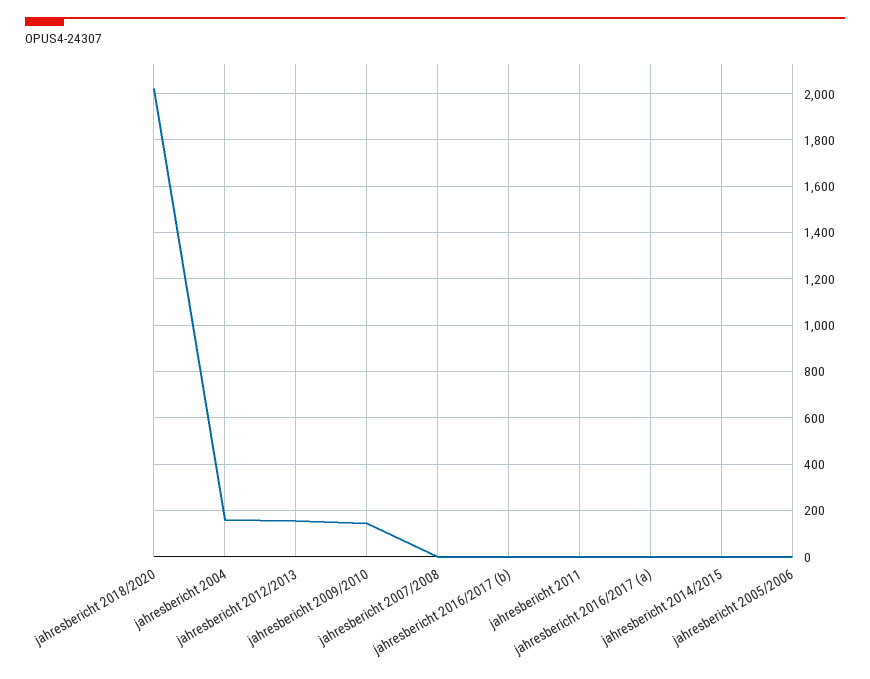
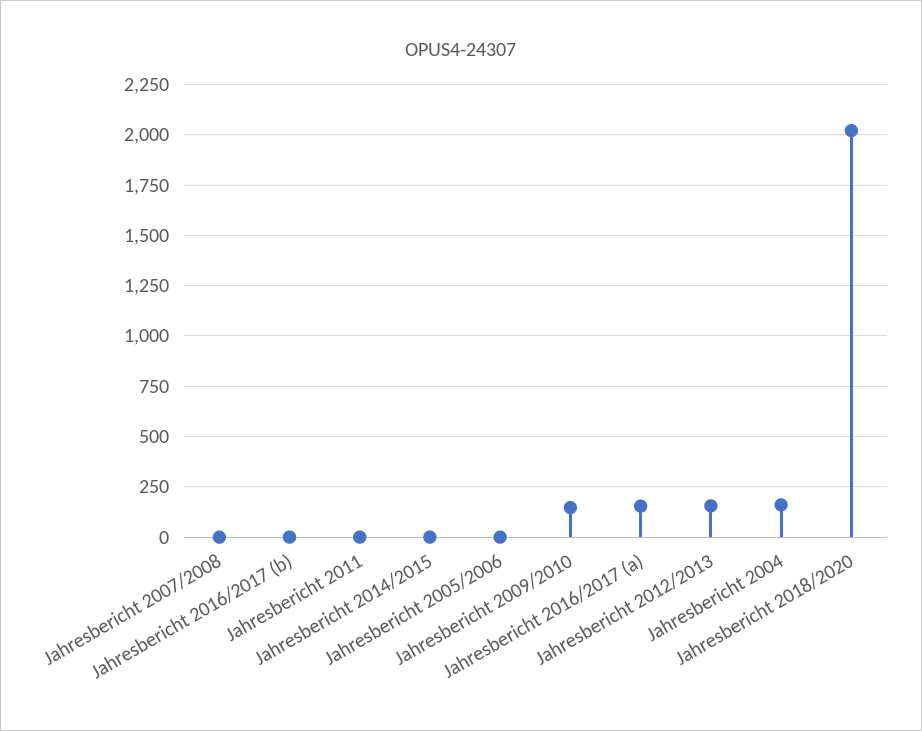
  {
    "jahresbericht 2018/2020": 2000,
    "jahresbericht 2004": 150,
    "jahresbericht 2012/2013": 150,
    "jahresbericht 2009/2010": 150,
    "jahresbericht 2007/2008": 0,
    "jahresbericht 2016/2017 (b)": 0,
    "jahresbericht 2011": 0,
-   "jahresbericht 2016/2017 (a)": 0,
+   "jahresbericht 2016/2017 (a)": 150,
    "jahresbericht 2014/2015": 0,
    "jahresbericht 2005/2006": 0
  }

